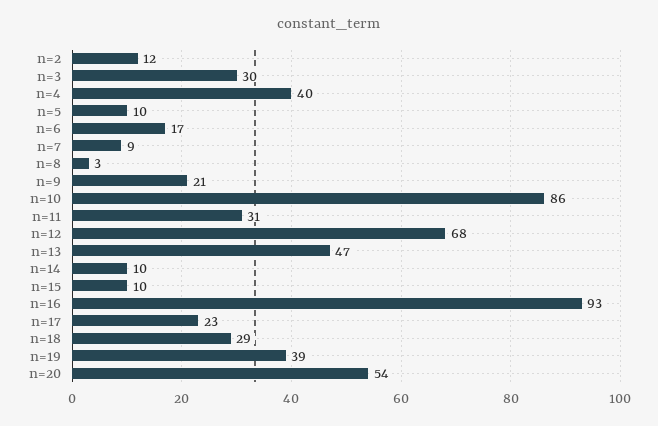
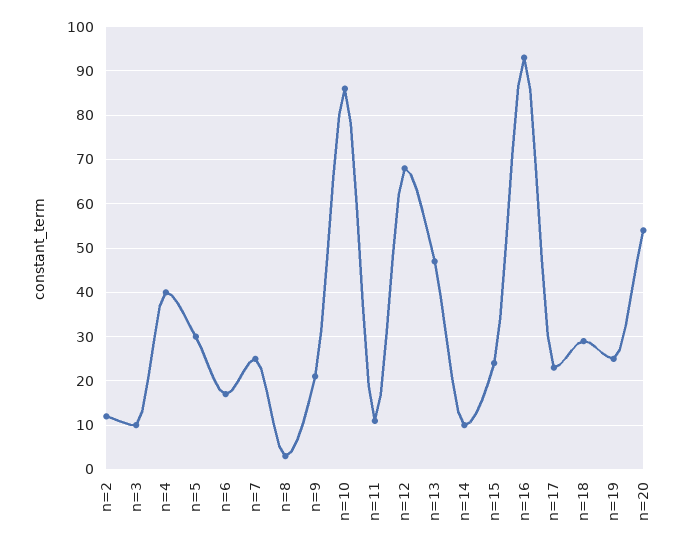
  {
    "n=2": 12,
-   "n=3": 30,
+   "n=3": 10,
    "n=4": 40,
-   "n=5": 10,
+   "n=5": 30,
    "n=6": 17,
-   "n=7": 9,
+   "n=7": 25,
    "n=8": 3,
    "n=9": 21,
    "n=10": 86,
-   "n=11": 31,
+   "n=11": 10,
    "n=12": 68,
    "n=13": 47,
    "n=14": 10,
-   "n=15": 10,
+   "n=15": 25,
    "n=16": 93,
    "n=17": 23,
    "n=18": 29,
-   "n=19": 39,
+   "n=19": 25,
    "n=20": 54
  }

